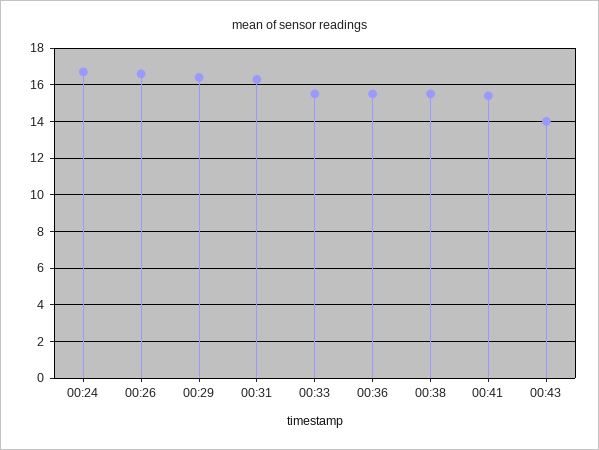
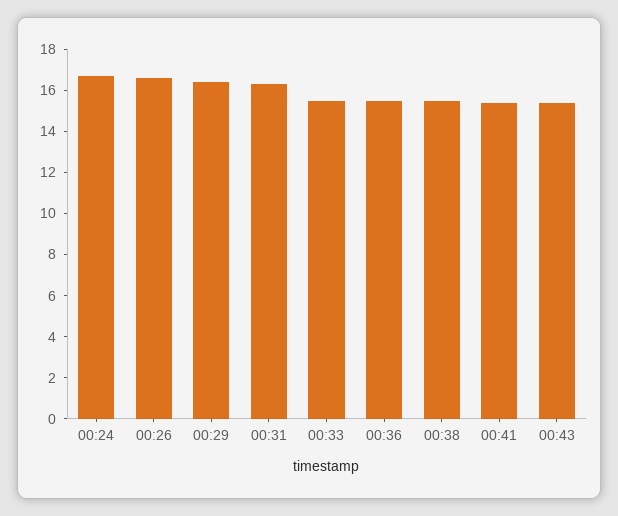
  {
    "00:24": 16.5,
    "00:26": 16.5,
    "00:29": 16.5,
    "00:31": 16.5,
    "00:33": 15.5,
    "00:36": 15.5,
    "00:38": 15.5,
    "00:41": 15.5,
-   "00:43": 14
+   "00:43": 15.5
  }

